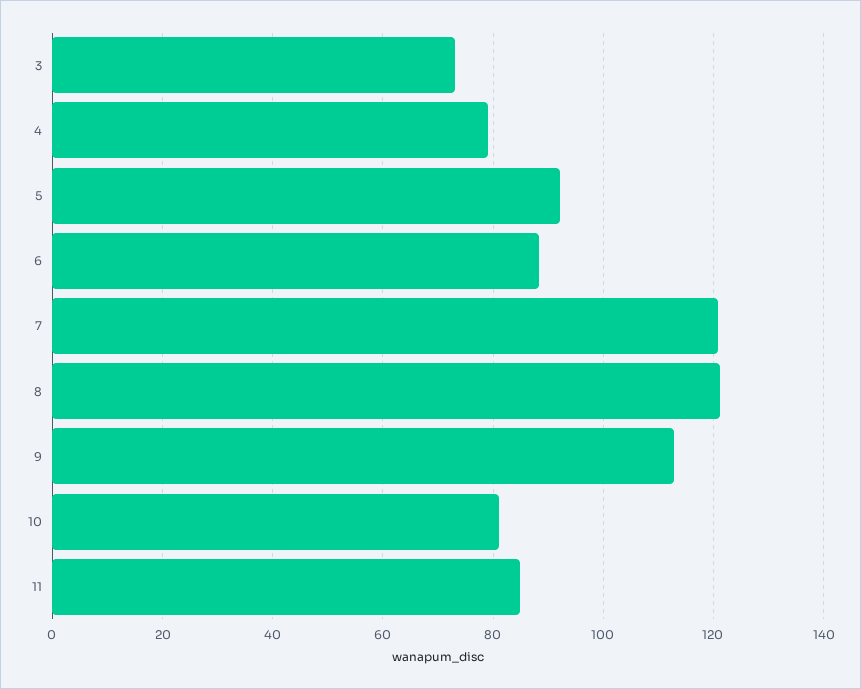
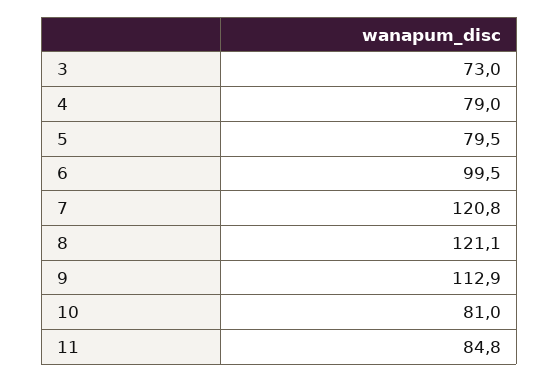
  {
    "3": 73,
    "4": 79,
-   "5": 92,
+   "5": 79.5,
-   "6": 88,
+   "6": 99.5,
    "7": 120.8,
    "8": 121.1,
    "9": 112.9,
    "10": 81,
    "11": 84.8
  }

